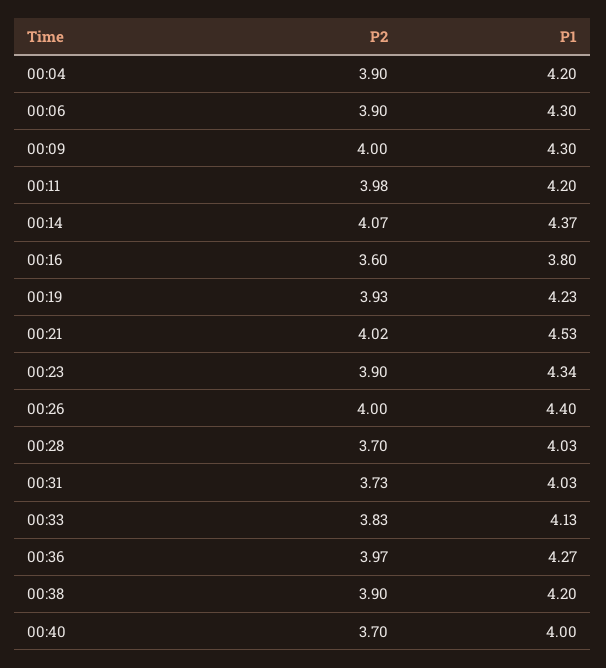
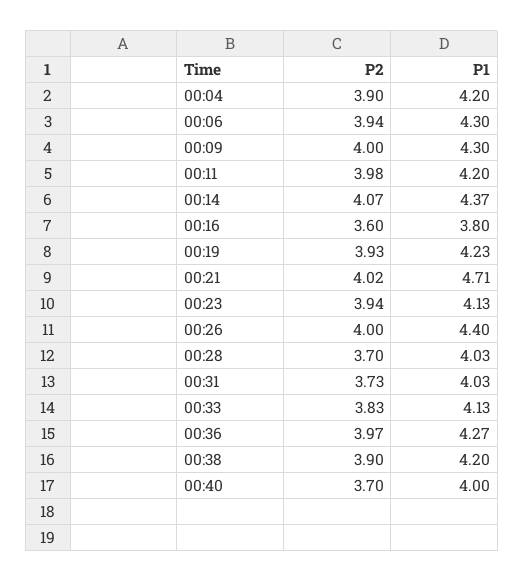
  {
    "P2": {
      "00:04": 3.9,
-     "00:06": 3.9,
+     "00:06": 3.94,
      "00:09": 4,
      "00:11": 3.98,
      "00:14": 4.07,
      "00:16": 3.6,
      "00:19": 3.93,
      "00:21": 4.02,
-     "00:23": 3.9,
+     "00:23": 3.94,
      "00:26": 4,
      "00:28": 3.7,
      "00:31": 3.73,
      "00:33": 3.83,
      "00:36": 3.97,
      "00:38": 3.9,
      "00:40": 3.7
    },
    "P1": {
      "00:04": 4.2,
      "00:06": 4.3,
      "00:09": 4.3,
      "00:11": 4.2,
      "00:14": 4.37,
      "00:16": 3.8,
      "00:19": 4.23,
-     "00:21": 4.53,
+     "00:21": 4.71,
-     "00:23": 4.34,
+     "00:23": 4.13,
      "00:26": 4.4,
      "00:28": 4.03,
      "00:31": 4.03,
      "00:33": 4.13,
      "00:36": 4.27,
      "00:38": 4.2,
      "00:40": 4
    }
  }

